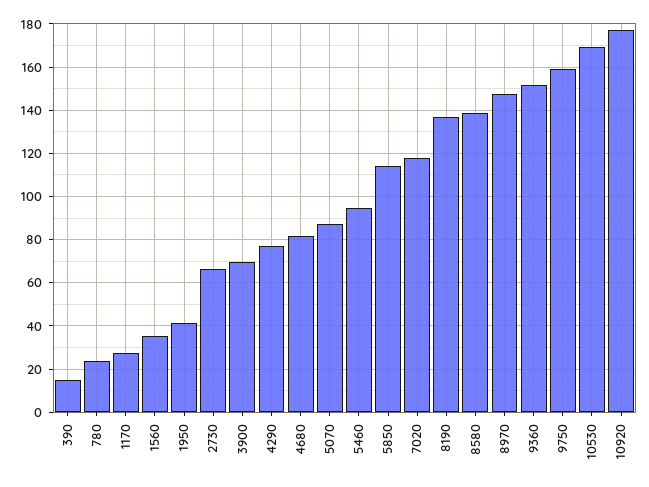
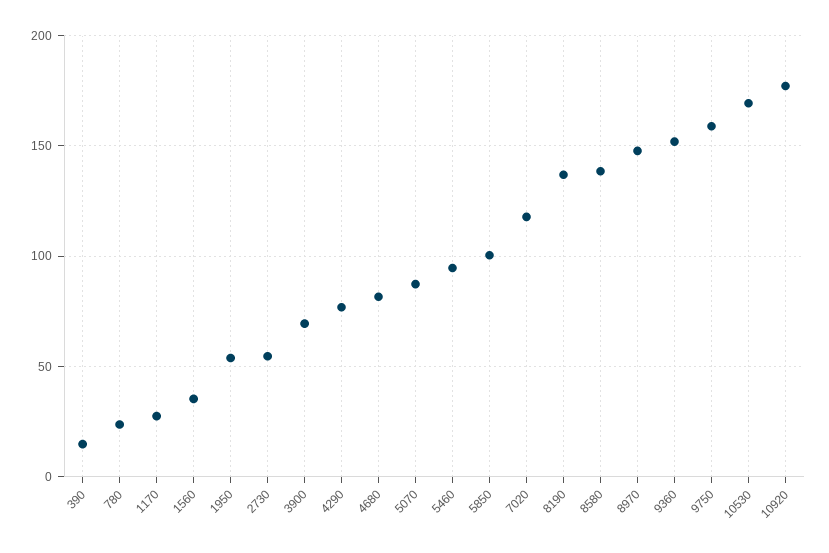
  {
    "390": 15,
    "780": 25,
    "1170": 30,
    "1560": 35,
-   "1950": 40,
+   "1950": 55,
-   "2730": 65,
+   "2730": 55,
    "3900": 70,
    "4290": 75,
    "4680": 80,
    "5070": 85,
    "5460": 95,
-   "5850": 115,
+   "5850": 100,
    "7020": 120,
    "8190": 135,
    "8580": 140,
    "8970": 150,
    "9360": 150,
    "9750": 160,
    "10530": 170,
    "10920": 175
  }

